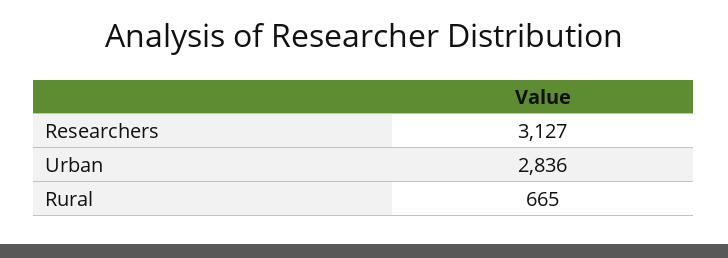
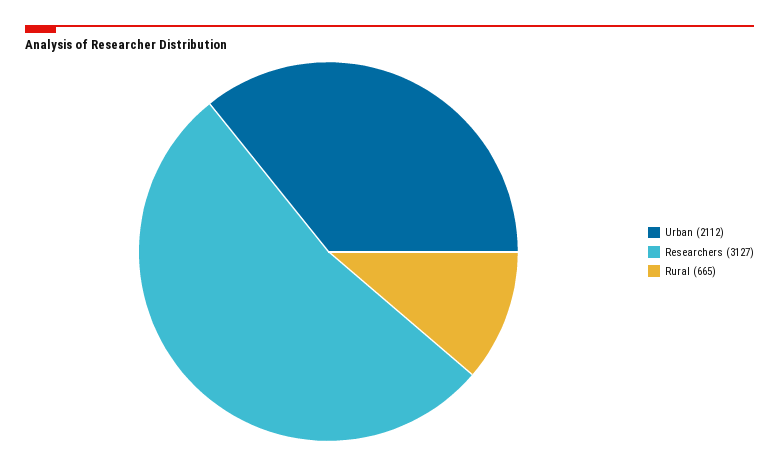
  {
    "Researchers": 3127,
-   "Urban": 2836,
+   "Urban": 2112,
    "Rural": 665
  }

